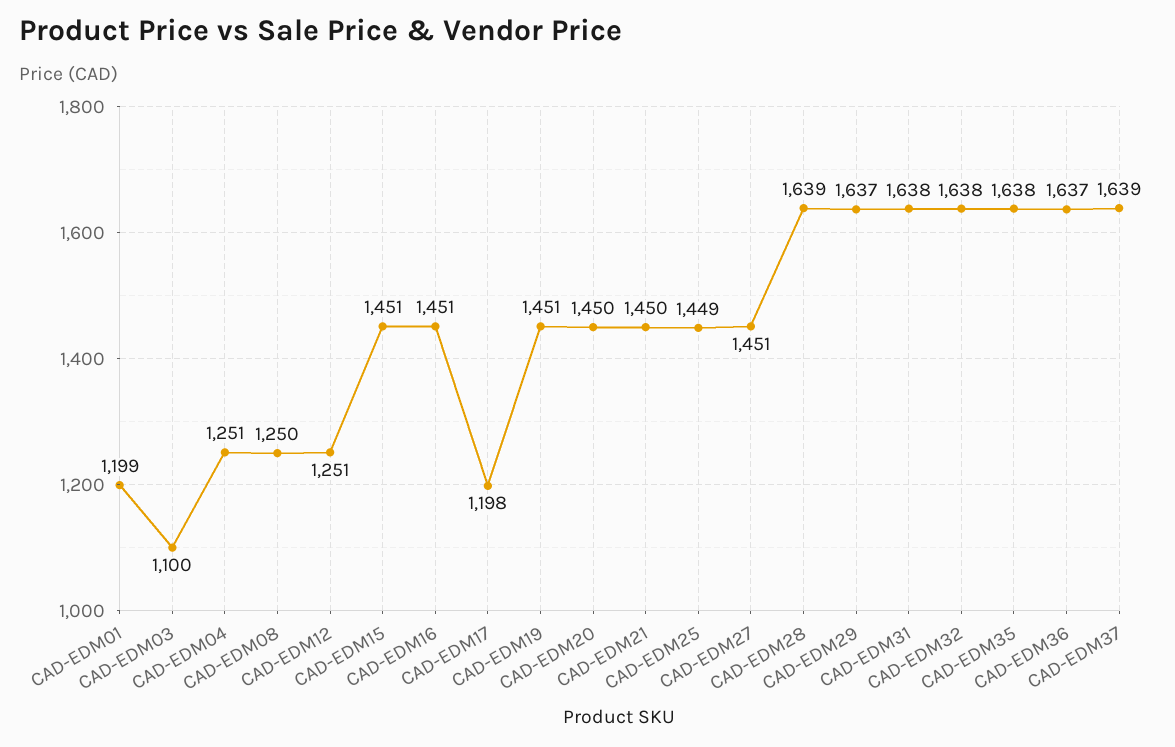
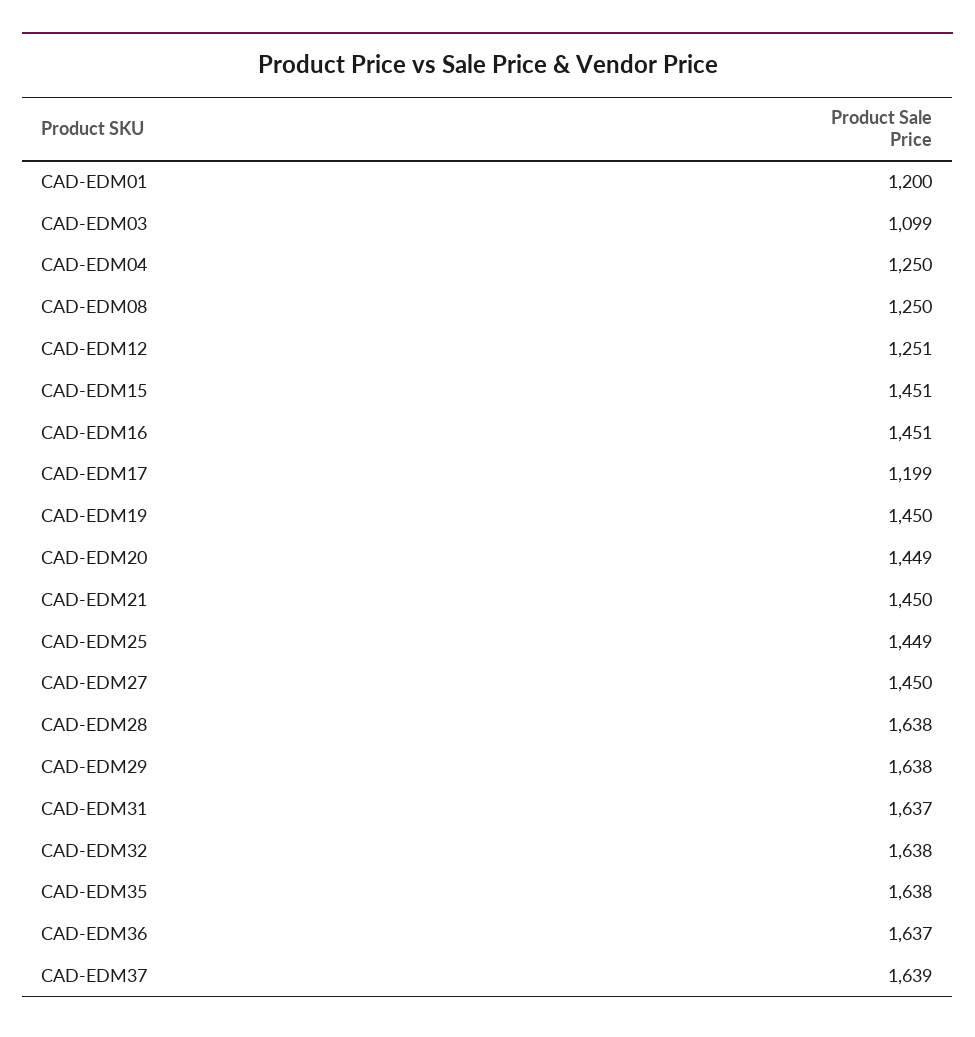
  {
-   "CAD-EDM01": 1199,
+   "CAD-EDM01": 1200,
-   "CAD-EDM03": 1100,
+   "CAD-EDM03": 1099,
-   "CAD-EDM04": 1251,
+   "CAD-EDM04": 1250,
    "CAD-EDM08": 1250,
    "CAD-EDM12": 1251,
    "CAD-EDM15": 1451,
    "CAD-EDM16": 1451,
-   "CAD-EDM17": 1198,
+   "CAD-EDM17": 1199,
-   "CAD-EDM19": 1451,
+   "CAD-EDM19": 1450,
-   "CAD-EDM20": 1450,
+   "CAD-EDM20": 1449,
    "CAD-EDM21": 1450,
    "CAD-EDM25": 1449,
-   "CAD-EDM27": 1451,
+   "CAD-EDM27": 1450,
-   "CAD-EDM28": 1639,
+   "CAD-EDM28": 1638,
-   "CAD-EDM29": 1637,
+   "CAD-EDM29": 1638,
-   "CAD-EDM31": 1638,
+   "CAD-EDM31": 1637,
    "CAD-EDM32": 1638,
    "CAD-EDM35": 1638,
    "CAD-EDM36": 1637,
    "CAD-EDM37": 1639
  }

